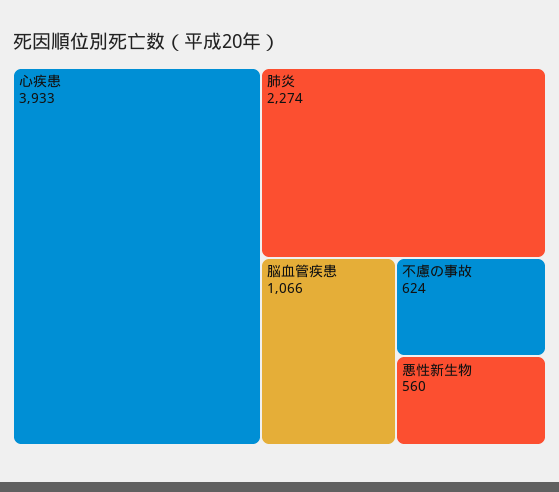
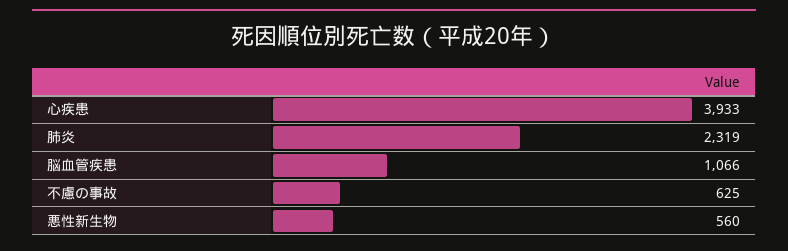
  {
    "心疾患": 3933,
-   "肺炎": 2274,
+   "肺炎": 2319,
    "脳血管疾患": 1066,
-   "不慮の事故": 624,
+   "不慮の事故": 625,
    "悪性新生物": 560
  }

